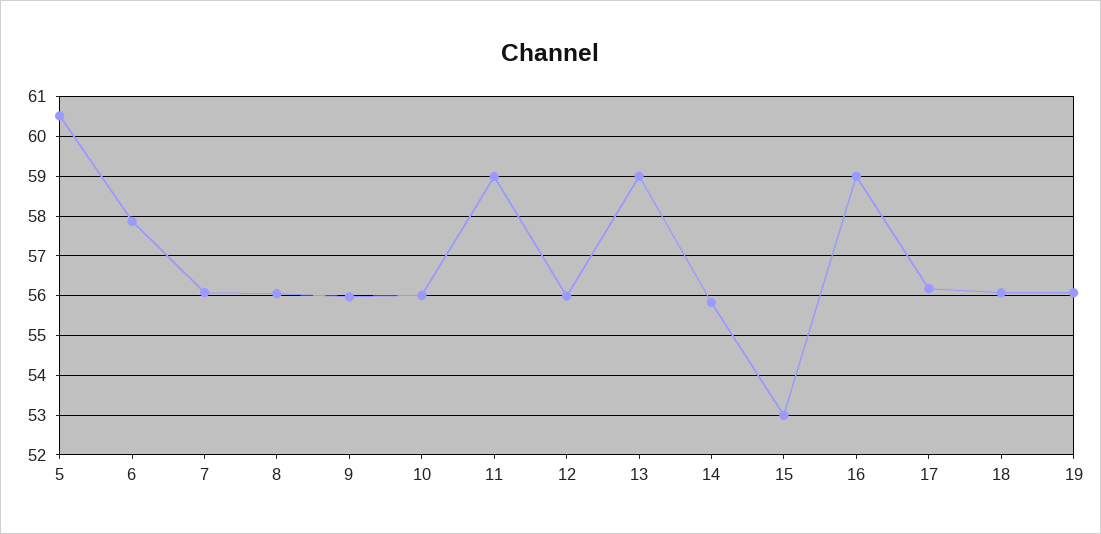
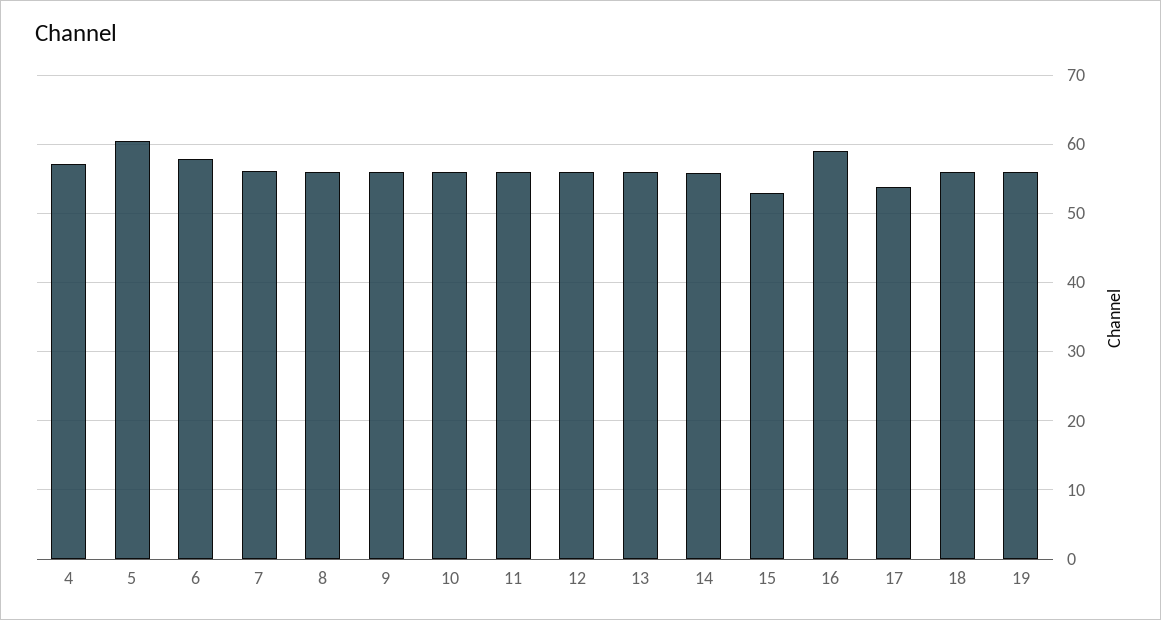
  {
    "5": 60.6,
    "6": 57.8,
    "7": 56,
    "8": 56,
    "9": 56,
    "10": 56,
-   "11": 59,
+   "11": 56,
    "12": 56,
-   "13": 59,
+   "13": 56,
    "14": 55.8,
    "15": 53,
    "16": 59,
-   "17": 56.2,
+   "17": 54,
    "18": 56,
-   "19": 56
+   "19": 56,
+   "4": 57
  }

